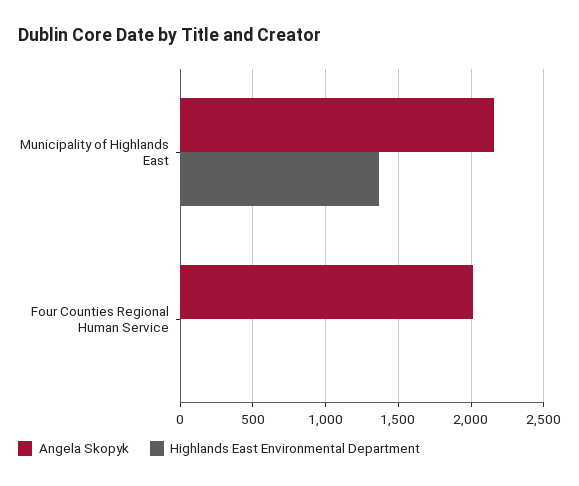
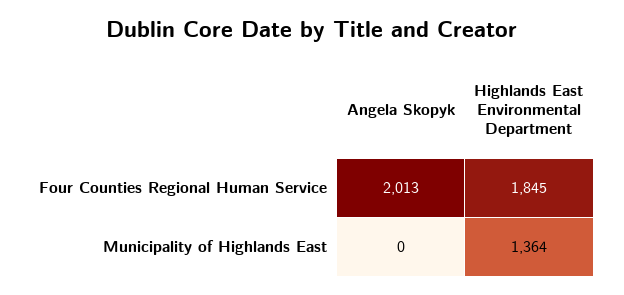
  {
    "Angela Skopyk": {
-     "Municipality of Highlands East": 2150,
+     "Municipality of Highlands East": 0,
      "Four Counties Regional Human Service": 2013
    },
    "Highlands East Environmental Department": {
      "Municipality of Highlands East": 1364,
-     "Four Counties Regional Human Service": 0
+     "Four Counties Regional Human Service": 1845
    }
  }

